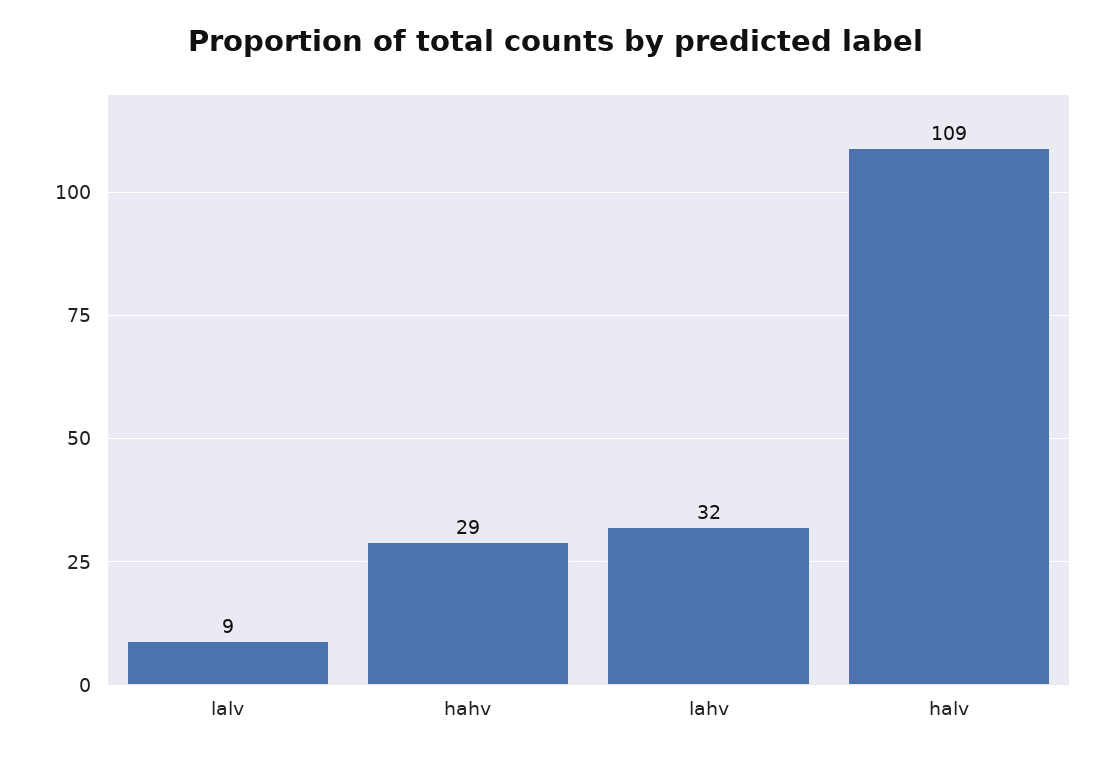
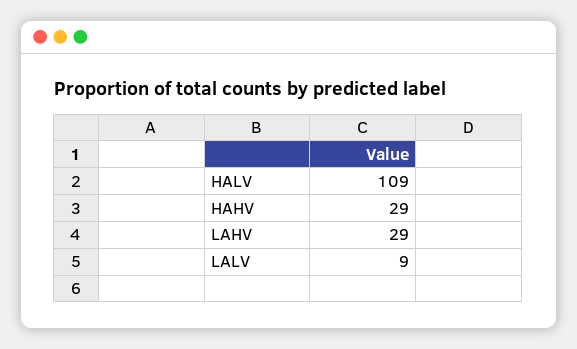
  {
    "lalv": 9,
    "hahv": 29,
-   "lahv": 32,
+   "lahv": 29,
    "halv": 109
  }

